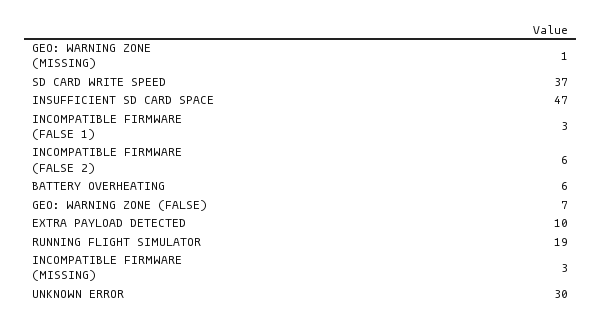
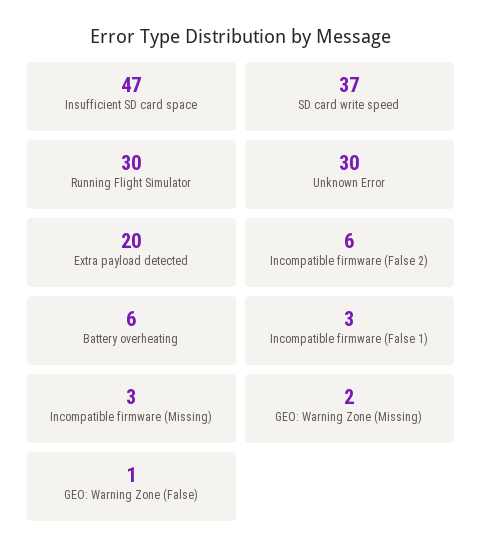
  {
-   "GEO: WARNING ZONE (MISSING)": 1,
+   "GEO: WARNING ZONE (MISSING)": 2,
    "SD CARD WRITE SPEED": 37,
    "INSUFFICIENT SD CARD SPACE": 47,
    "INCOMPATIBLE FIRMWARE (FALSE 1)": 3,
    "INCOMPATIBLE FIRMWARE (FALSE 2)": 6,
    "BATTERY OVERHEATING": 6,
-   "GEO: WARNING ZONE (FALSE)": 7,
+   "GEO: WARNING ZONE (FALSE)": 1,
-   "EXTRA PAYLOAD DETECTED": 10,
+   "EXTRA PAYLOAD DETECTED": 20,
-   "RUNNING FLIGHT SIMULATOR": 19,
+   "RUNNING FLIGHT SIMULATOR": 30,
    "INCOMPATIBLE FIRMWARE (MISSING)": 3,
    "UNKNOWN ERROR": 30
  }

